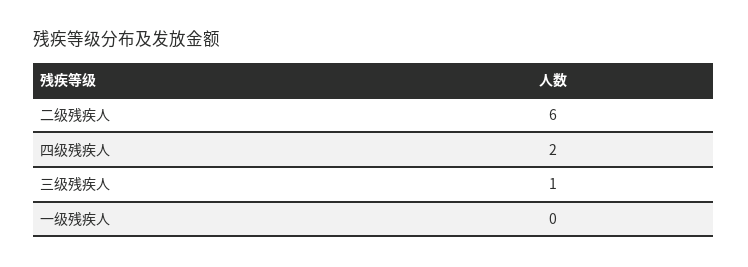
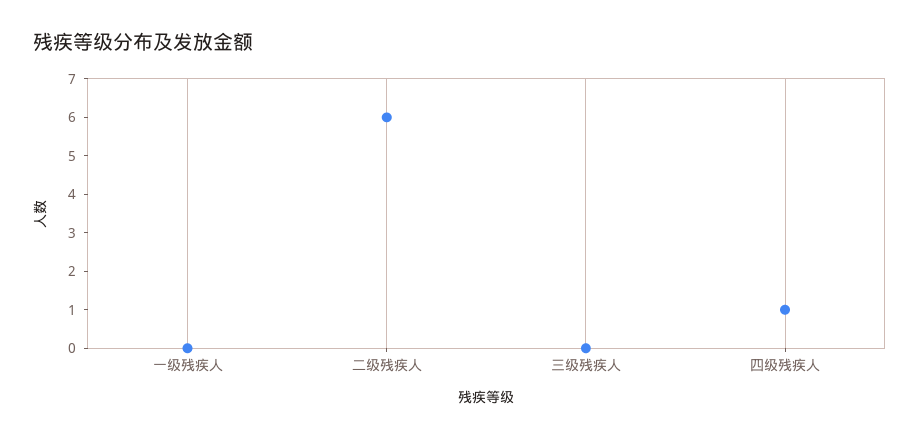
  {
    "二级残疾人": 6,
-   "四级残疾人": 2,
+   "四级残疾人": 1,
-   "三级残疾人": 1,
+   "三级残疾人": 0,
    "一级残疾人": 0
  }

